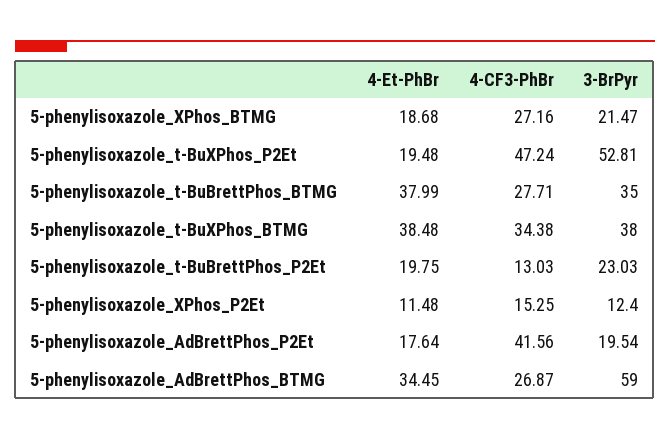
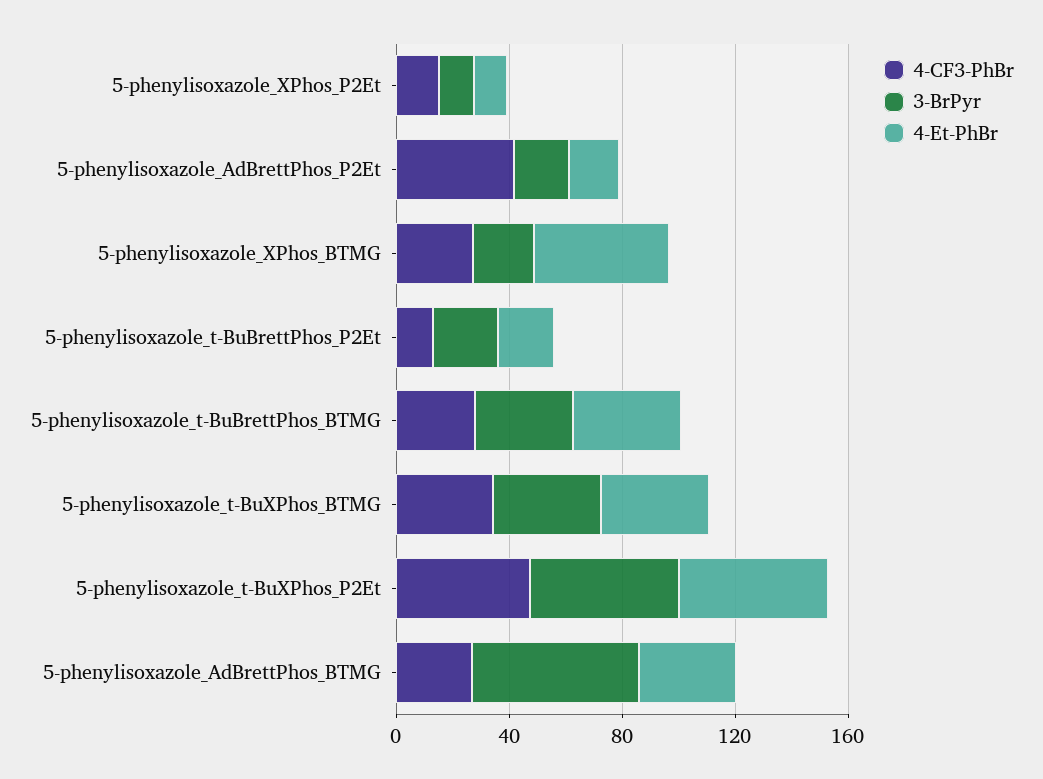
  {
    "4-Et-PhBr": {
-     "5-phenylisoxazole_XPhos_BTMG": 18.68,
+     "5-phenylisoxazole_XPhos_BTMG": 50,
-     "5-phenylisoxazole_t-BuXPhos_P2Et": 19.48,
+     "5-phenylisoxazole_t-BuXPhos_P2Et": 50,
      "5-phenylisoxazole_t-BuBrettPhos_BTMG": 37.99,
      "5-phenylisoxazole_t-BuXPhos_BTMG": 38.48,
      "5-phenylisoxazole_t-BuBrettPhos_P2Et": 19.75,
      "5-phenylisoxazole_XPhos_P2Et": 11.48,
      "5-phenylisoxazole_AdBrettPhos_P2Et": 17.64,
      "5-phenylisoxazole_AdBrettPhos_BTMG": 34.45
    },
    "4-CF3-PhBr": {
      "5-phenylisoxazole_XPhos_BTMG": 27.16,
      "5-phenylisoxazole_t-BuXPhos_P2Et": 47.24,
      "5-phenylisoxazole_t-BuBrettPhos_BTMG": 27.71,
      "5-phenylisoxazole_t-BuXPhos_BTMG": 34.38,
      "5-phenylisoxazole_t-BuBrettPhos_P2Et": 13.03,
      "5-phenylisoxazole_XPhos_P2Et": 15.25,
      "5-phenylisoxazole_AdBrettPhos_P2Et": 41.56,
      "5-phenylisoxazole_AdBrettPhos_BTMG": 26.87
    },
    "3-BrPyr": {
      "5-phenylisoxazole_XPhos_BTMG": 21.47,
      "5-phenylisoxazole_t-BuXPhos_P2Et": 52.81,
      "5-phenylisoxazole_t-BuBrettPhos_BTMG": 35,
      "5-phenylisoxazole_t-BuXPhos_BTMG": 38,
      "5-phenylisoxazole_t-BuBrettPhos_P2Et": 23.03,
      "5-phenylisoxazole_XPhos_P2Et": 12.4,
      "5-phenylisoxazole_AdBrettPhos_P2Et": 19.54,
      "5-phenylisoxazole_AdBrettPhos_BTMG": 59
    }
  }

